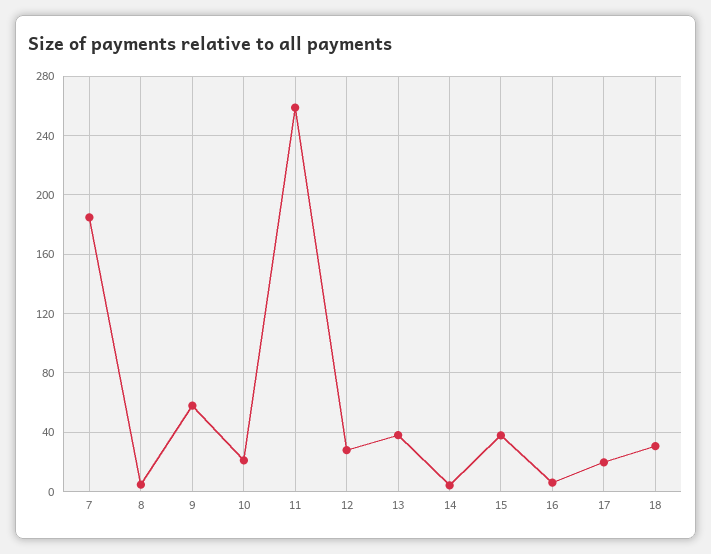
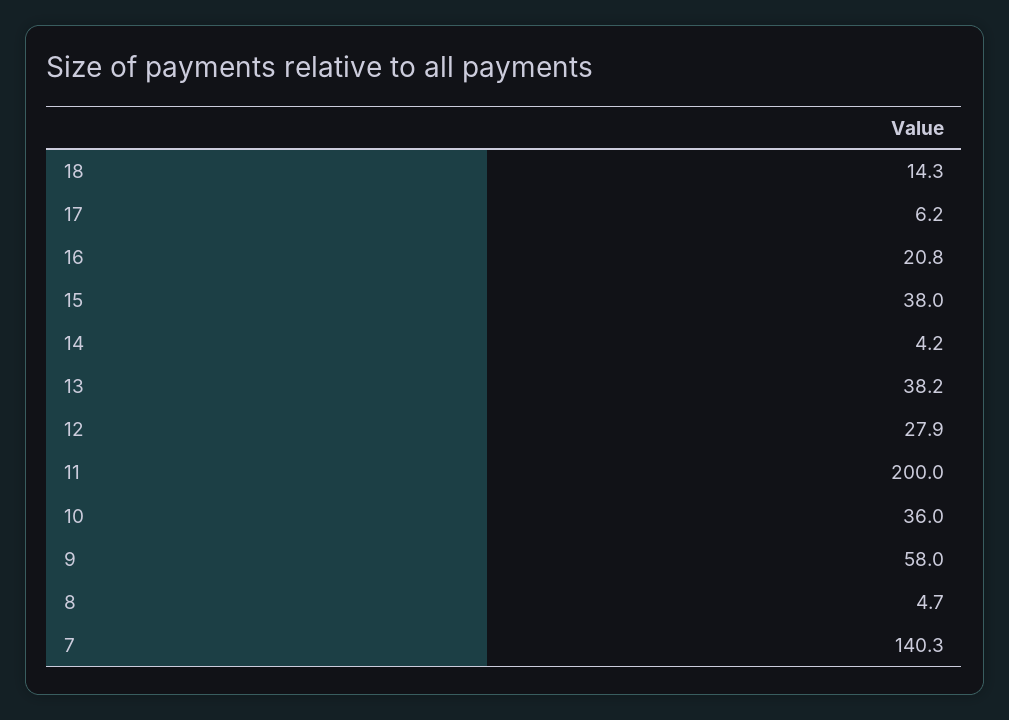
  {
-   "7": 185,
+   "7": 140.3,
    "8": 4.7,
    "9": 58,
-   "10": 20,
+   "10": 36,
-   "11": 260,
+   "11": 200,
    "12": 27.9,
    "13": 38.2,
    "14": 4.2,
    "15": 38,
-   "16": 5,
+   "16": 20.8,
-   "17": 20,
+   "17": 6.2,
-   "18": 30
+   "18": 14.3
  }

